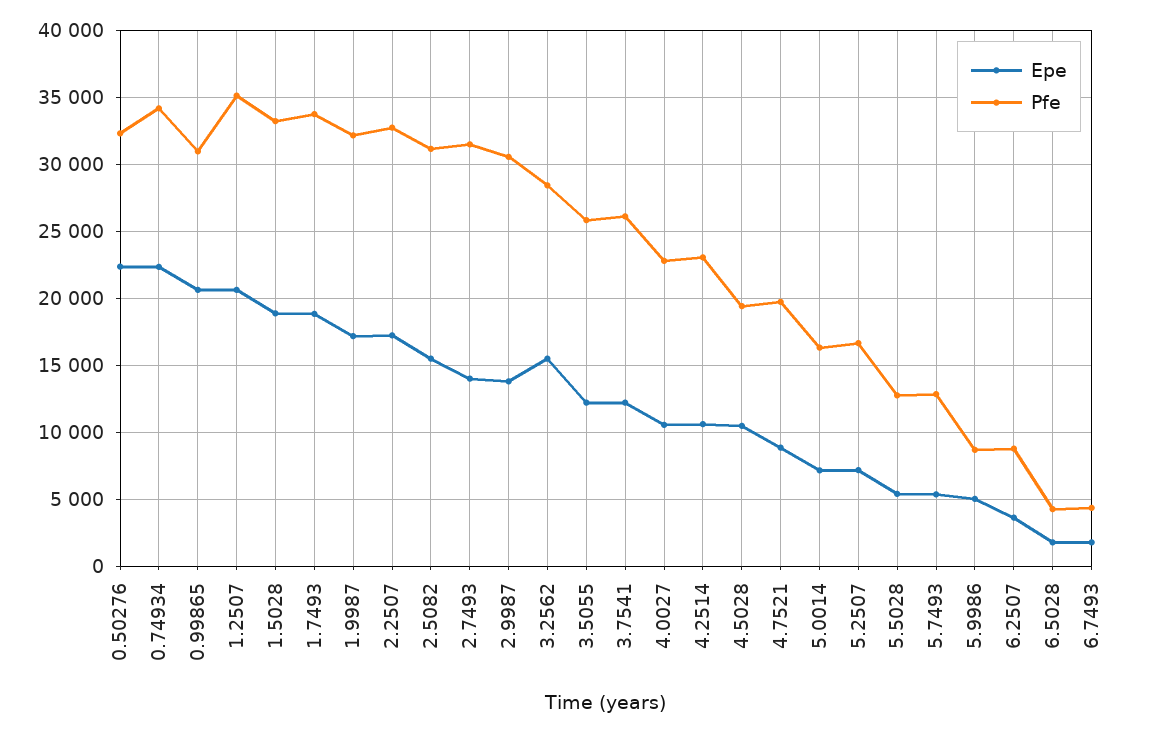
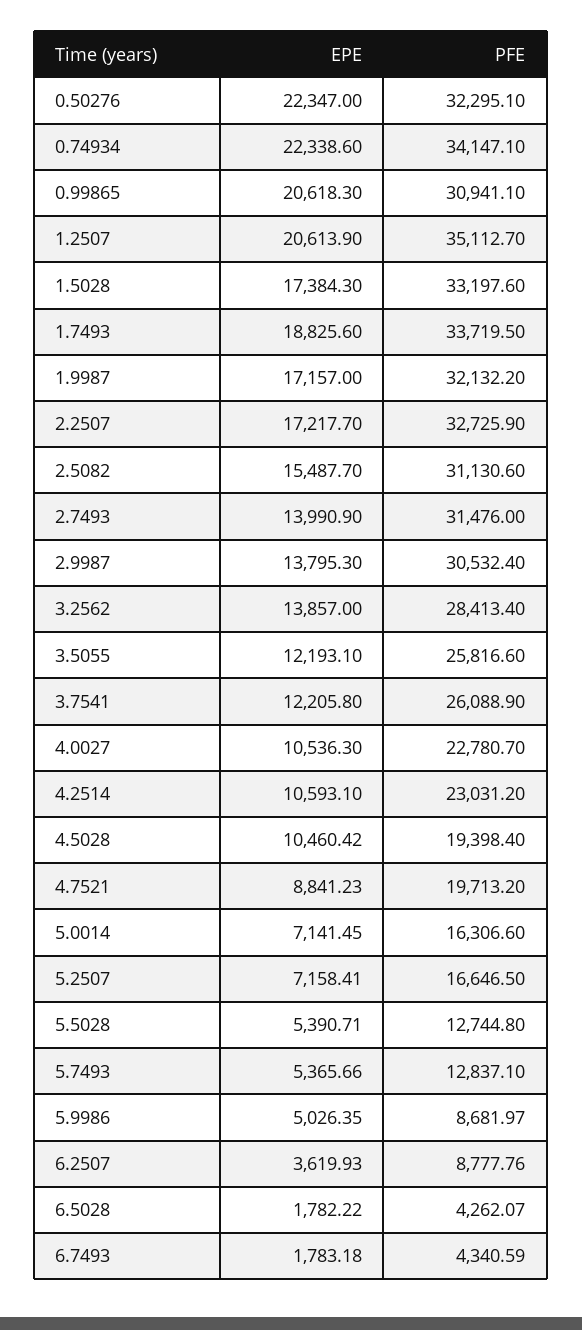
  {
    "Epe": {
      "0.50276": 22347,
      "0.74934": 22338.6,
      "0.99865": 20618.3,
      "1.2507": 20613.9,
-     "1.5028": 19000,
+     "1.5028": 17384.3,
      "1.7493": 18825.6,
      "1.9987": 17157,
      "2.2507": 17217.7,
      "2.5082": 15487.7,
      "2.7493": 13990.9,
      "2.9987": 13795.3,
-     "3.2562": 15500,
+     "3.2562": 13857,
      "3.5055": 12193.1,
      "3.7541": 12205.8,
      "4.0027": 10536.3,
      "4.2514": 10593.1,
      "4.5028": 10460.42,
      "4.7521": 8841.23,
      "5.0014": 7141.45,
      "5.2507": 7158.41,
      "5.5028": 5390.71,
      "5.7493": 5365.66,
      "5.9986": 5026.35,
      "6.2507": 3619.93,
      "6.5028": 1782.22,
      "6.7493": 1783.18
    },
    "Pfe": {
      "0.50276": 32295.1,
      "0.74934": 34147.1,
      "0.99865": 30941.1,
      "1.2507": 35112.7,
      "1.5028": 33197.6,
      "1.7493": 33719.5,
      "1.9987": 32132.2,
      "2.2507": 32725.9,
      "2.5082": 31130.6,
      "2.7493": 31476,
      "2.9987": 30532.4,
      "3.2562": 28413.4,
      "3.5055": 25816.6,
      "3.7541": 26088.9,
      "4.0027": 22780.7,
      "4.2514": 23031.2,
      "4.5028": 19398.4,
      "4.7521": 19713.2,
      "5.0014": 16306.6,
      "5.2507": 16646.5,
      "5.5028": 12744.8,
      "5.7493": 12837.1,
      "5.9986": 8681.97,
      "6.2507": 8777.76,
      "6.5028": 4262.07,
      "6.7493": 4340.59
    }
  }

